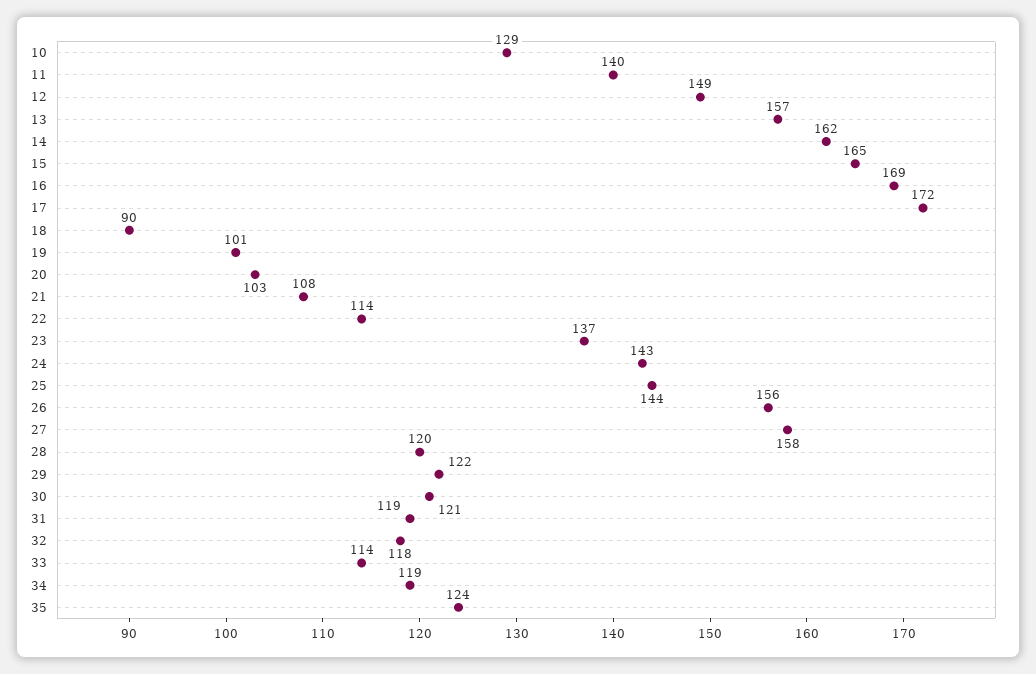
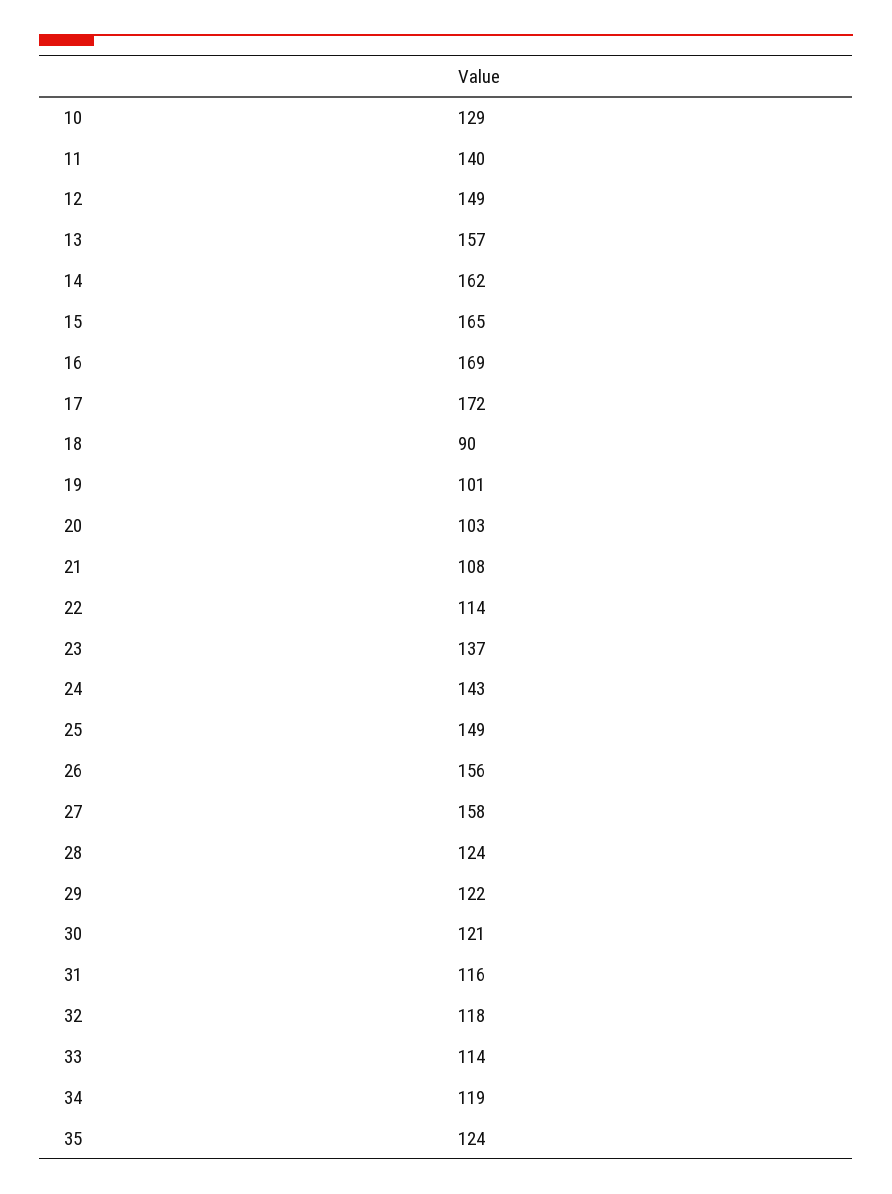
  {
    "10": 129,
    "11": 140,
    "12": 149,
    "13": 157,
    "14": 162,
    "15": 165,
    "16": 169,
    "17": 172,
    "18": 90,
    "19": 101,
    "20": 103,
    "21": 108,
    "22": 114,
    "23": 137,
    "24": 143,
-   "25": 144,
+   "25": 149,
    "26": 156,
    "27": 158,
-   "28": 120,
+   "28": 124,
    "29": 122,
    "30": 121,
-   "31": 119,
+   "31": 116,
    "32": 118,
    "33": 114,
    "34": 119,
    "35": 124
  }

